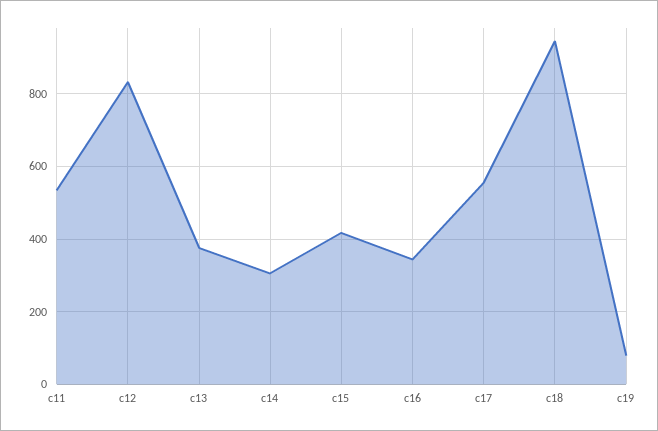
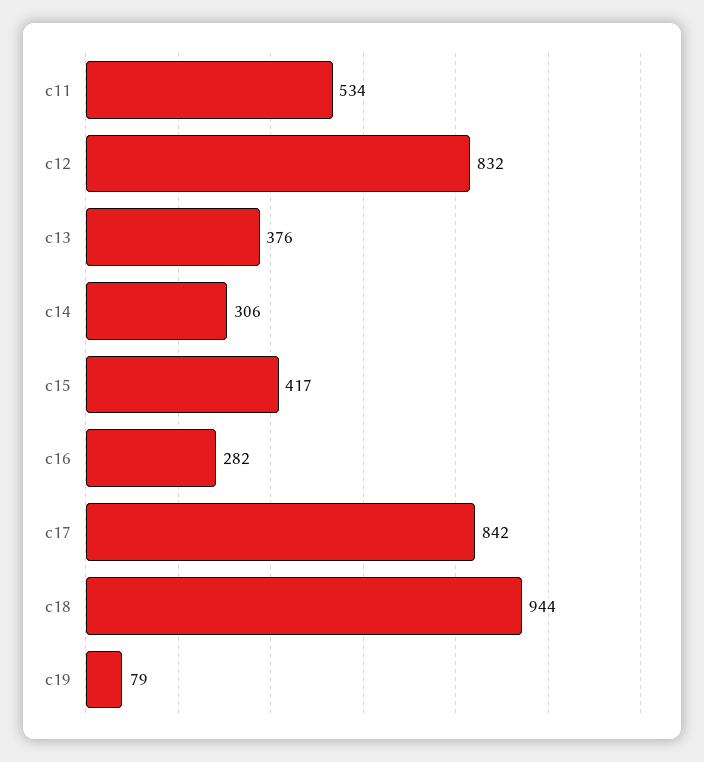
  {
    "c11": 534,
    "c12": 832,
    "c13": 376,
    "c14": 306,
    "c15": 417,
-   "c16": 340,
+   "c16": 282,
-   "c17": 560,
+   "c17": 842,
    "c18": 944,
    "c19": 79
  }

